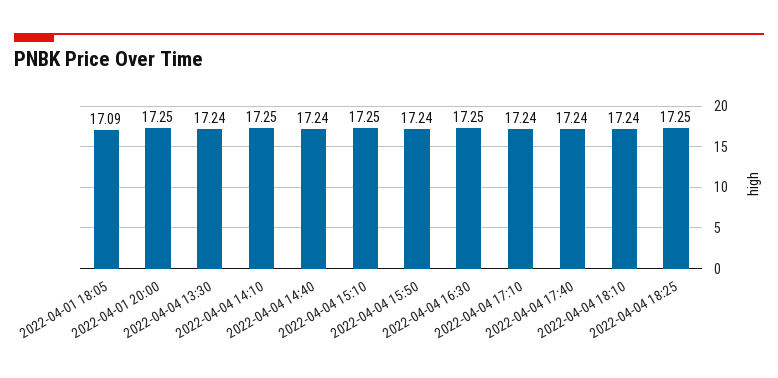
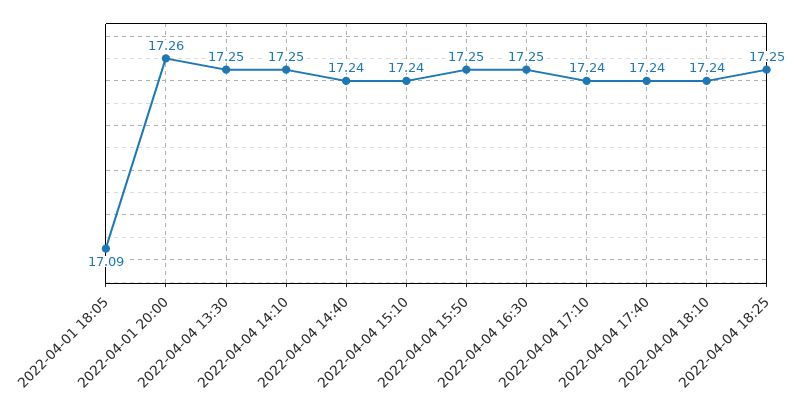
  {
    "2022-04-01 18:05": 17.09,
-   "2022-04-01 20:00": 17.25,
+   "2022-04-01 20:00": 17.26,
-   "2022-04-04 13:30": 17.24,
+   "2022-04-04 13:30": 17.25,
    "2022-04-04 14:10": 17.25,
    "2022-04-04 14:40": 17.24,
-   "2022-04-04 15:10": 17.25,
+   "2022-04-04 15:10": 17.24,
-   "2022-04-04 15:50": 17.24,
+   "2022-04-04 15:50": 17.25,
    "2022-04-04 16:30": 17.25,
    "2022-04-04 17:10": 17.24,
    "2022-04-04 17:40": 17.24,
    "2022-04-04 18:10": 17.24,
    "2022-04-04 18:25": 17.25
  }

